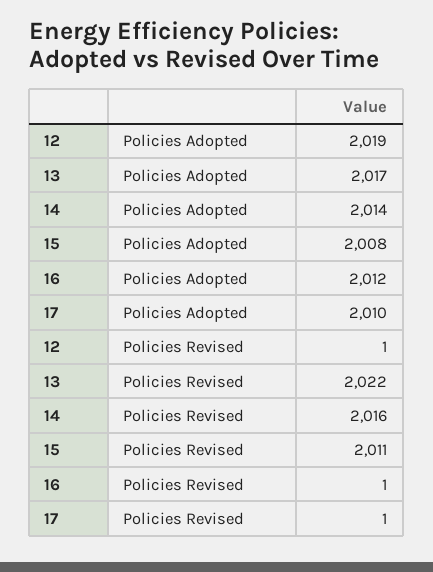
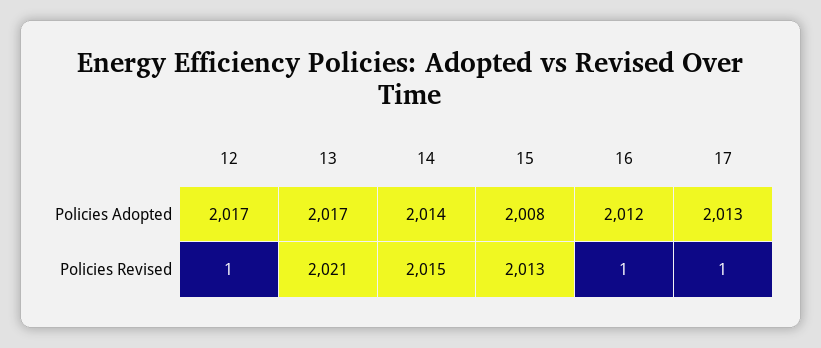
  {
    "12": {
-     "Policies Adopted": 2019,
+     "Policies Adopted": 2017,
      "Policies Revised": 1
    },
    "13": {
      "Policies Adopted": 2017,
-     "Policies Revised": 2022
+     "Policies Revised": 2021
    },
    "14": {
      "Policies Adopted": 2014,
-     "Policies Revised": 2016
+     "Policies Revised": 2015
    },
    "15": {
      "Policies Adopted": 2008,
-     "Policies Revised": 2011
+     "Policies Revised": 2013
    },
    "16": {
      "Policies Adopted": 2012,
      "Policies Revised": 1
    },
    "17": {
-     "Policies Adopted": 2010,
+     "Policies Adopted": 2013,
      "Policies Revised": 1
    }
  }

